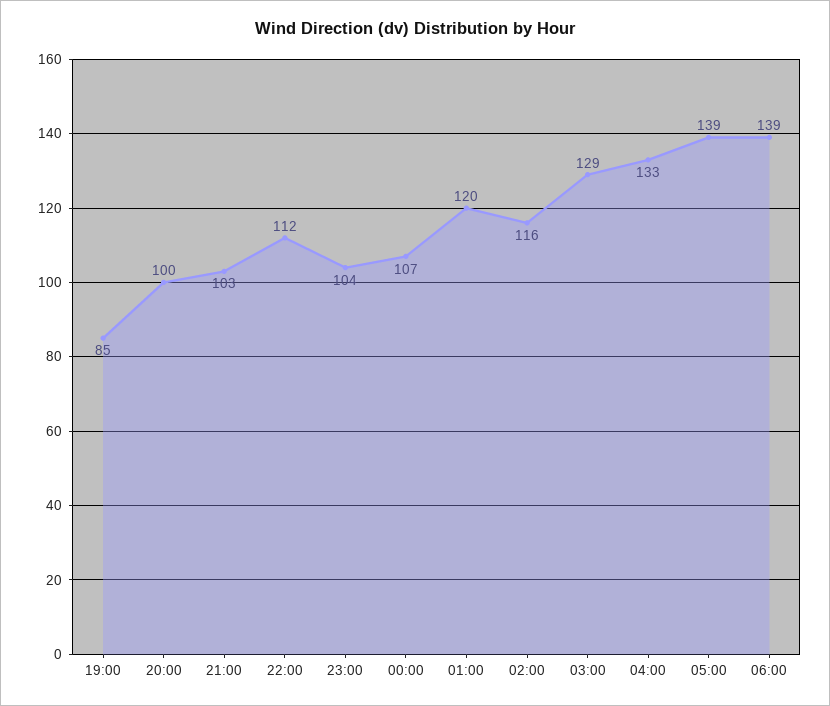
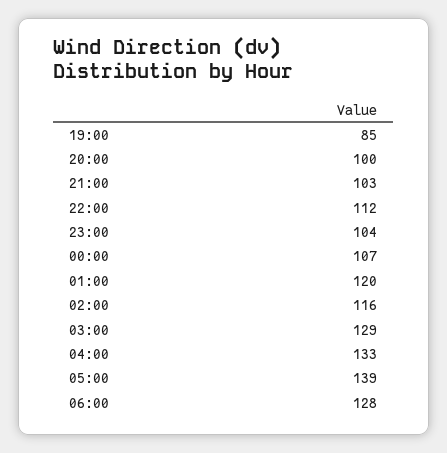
  {
    "19:00": 85,
    "20:00": 100,
    "21:00": 103,
    "22:00": 112,
    "23:00": 104,
    "00:00": 107,
    "01:00": 120,
    "02:00": 116,
    "03:00": 129,
    "04:00": 133,
    "05:00": 139,
-   "06:00": 139
+   "06:00": 128
  }

